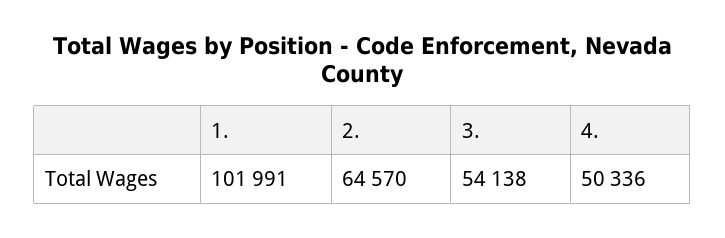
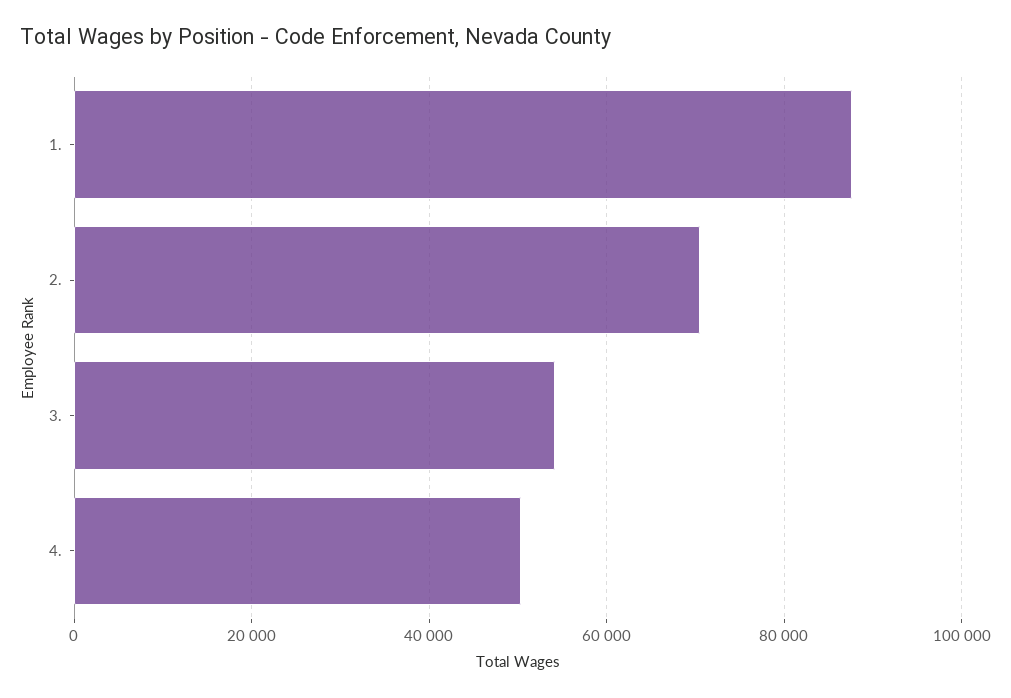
  {
-   "1.": 101991,
+   "1.": 88000,
-   "2.": 64570,
+   "2.": 70000,
    "3.": 54138,
    "4.": 50336
  }

